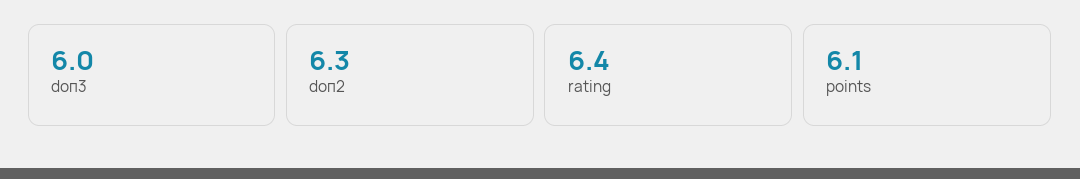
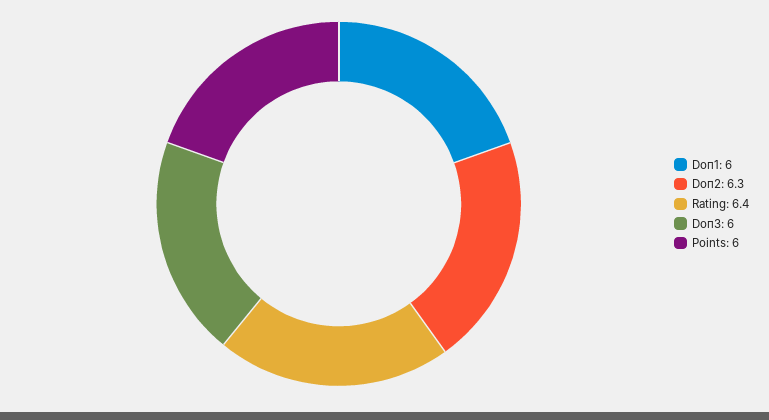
  {
    "doп3": 6,
    "doп2": 6.3,
    "rating": 6.4,
-   "points": 6.1
+   "points": 6,
+   "Doп1": 6
  }

